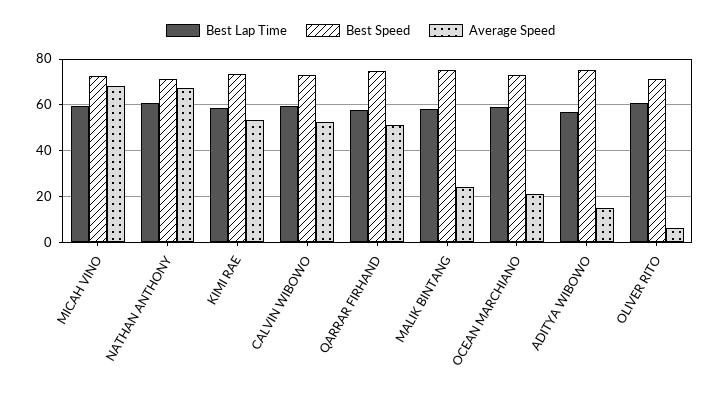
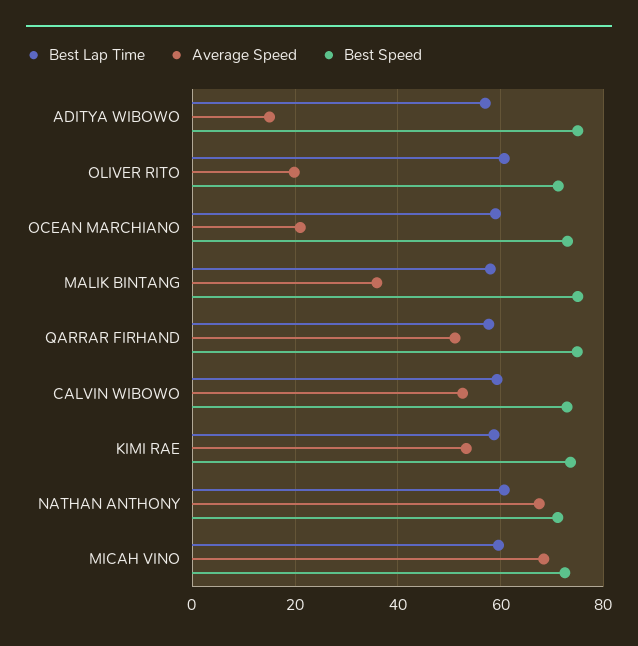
  {
    "Best Lap Time": {
      "MICAH VINO": 60,
      "NATHAN ANTHONY": 60,
      "KIMI RAE": 58,
      "CALVIN WIBOWO": 60,
      "QARRAR FIRHAND": 58,
      "MALIK BINTANG": 58,
      "OCEAN MARCHIANO": 60,
      "ADITYA WIBOWO": 58,
      "OLIVER RITO": 60
    },
    "Best Speed": {
      "MICAH VINO": 72,
      "NATHAN ANTHONY": 72,
      "KIMI RAE": 74,
      "CALVIN WIBOWO": 72,
      "QARRAR FIRHAND": 74,
      "MALIK BINTANG": 76,
      "OCEAN MARCHIANO": 74,
      "ADITYA WIBOWO": 76,
      "OLIVER RITO": 72
    },
    "Average Speed": {
      "MICAH VINO": 68,
      "NATHAN ANTHONY": 68,
      "KIMI RAE": 54,
      "CALVIN WIBOWO": 52,
      "QARRAR FIRHAND": 52,
-     "MALIK BINTANG": 25,
+     "MALIK BINTANG": 36,
      "OCEAN MARCHIANO": 22,
      "ADITYA WIBOWO": 16,
-     "OLIVER RITO": 5
+     "OLIVER RITO": 20
    }
  }

